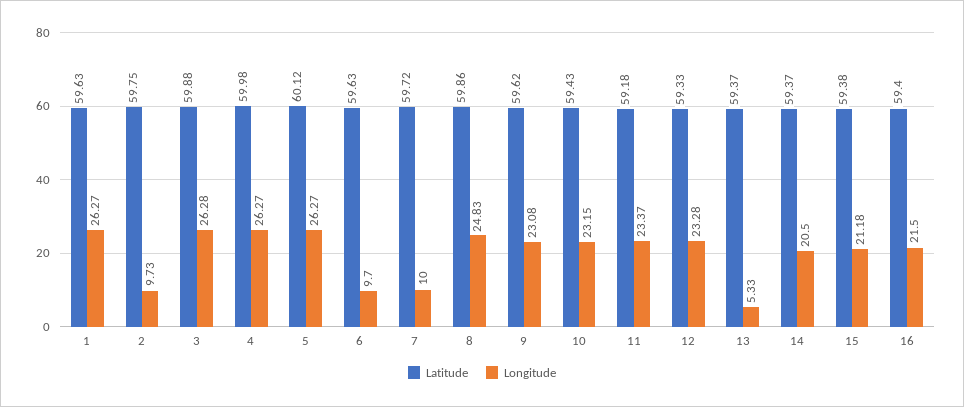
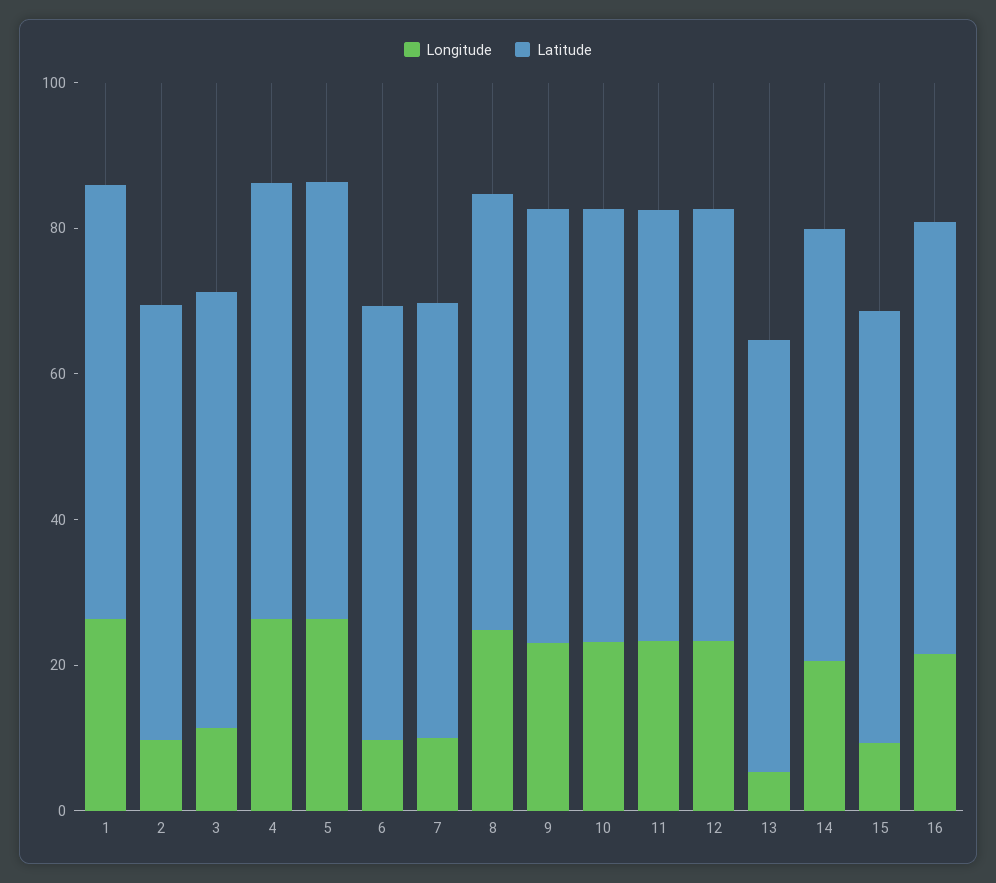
  {
    "Latitude": {
      "1": 59.63,
      "2": 59.75,
      "3": 59.88,
      "4": 59.98,
      "5": 60.12,
      "6": 59.63,
      "7": 59.72,
      "8": 59.86,
      "9": 59.62,
      "10": 59.43,
      "11": 59.18,
      "12": 59.33,
      "13": 59.37,
      "14": 59.37,
      "15": 59.38,
      "16": 59.4
    },
    "Longitude": {
      "1": 26.27,
      "2": 9.73,
-     "3": 26.28,
+     "3": 10,
      "4": 26.27,
      "5": 26.27,
      "6": 9.7,
      "7": 10,
      "8": 24.83,
      "9": 23.08,
      "10": 23.15,
      "11": 23.37,
      "12": 23.28,
      "13": 5.33,
      "14": 20.5,
-     "15": 21.18,
+     "15": 10,
      "16": 21.5
    }
  }

